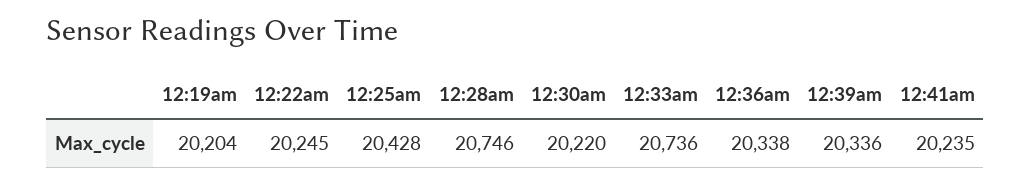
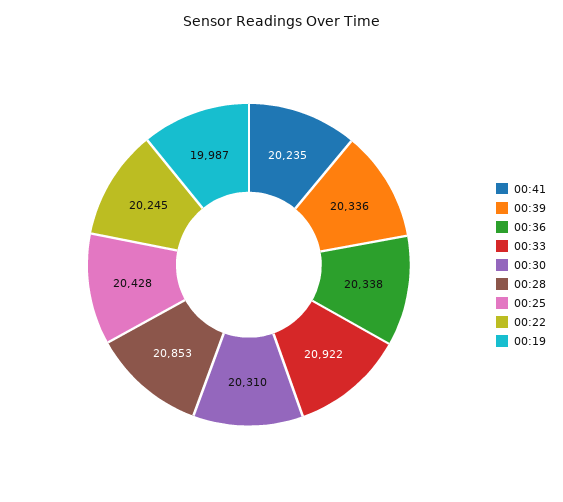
  {
-   "12:19am": 20204,
+   "12:19am": 19987,
    "12:22am": 20245,
    "12:25am": 20428,
-   "12:28am": 20746,
+   "12:28am": 20853,
-   "12:30am": 20220,
+   "12:30am": 20310,
-   "12:33am": 20736,
+   "12:33am": 20922,
    "12:36am": 20338,
    "12:39am": 20336,
    "12:41am": 20235
  }

